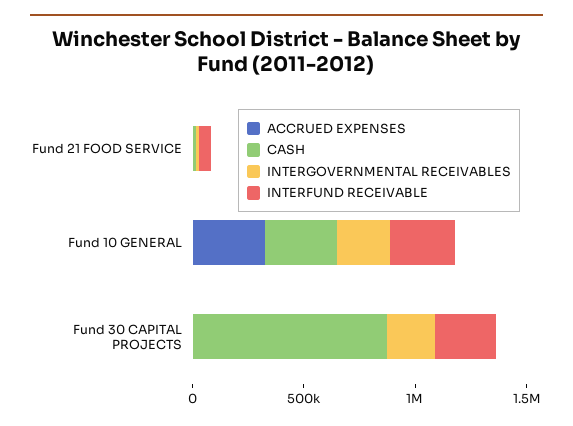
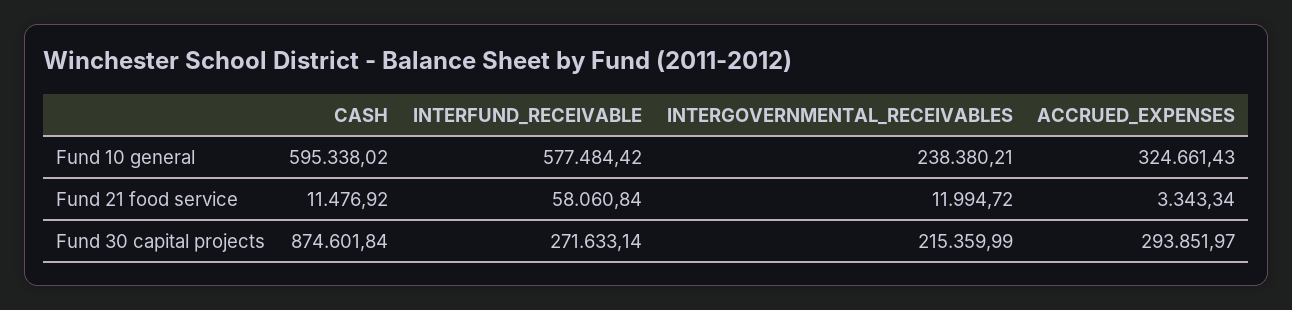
  {
    "ACCRUED EXPENSES": {
      "Fund 21 FOOD SERVICE": 3343.34,
      "Fund 10 GENERAL": 324661.43,
-     "Fund 30 CAPITAL PROJECTS": 0
+     "Fund 30 CAPITAL PROJECTS": 293851.97
    },
    "CASH": {
      "Fund 21 FOOD SERVICE": 11476.92,
-     "Fund 10 GENERAL": 300000,
+     "Fund 10 GENERAL": 595338.02,
      "Fund 30 CAPITAL PROJECTS": 874601.84
    },
    "INTERGOVERNMENTAL RECEIVABLES": {
      "Fund 21 FOOD SERVICE": 11994.72,
      "Fund 10 GENERAL": 238380.21,
      "Fund 30 CAPITAL PROJECTS": 215359.99
    },
    "INTERFUND RECEIVABLE": {
      "Fund 21 FOOD SERVICE": 58060.84,
-     "Fund 10 GENERAL": 300000,
+     "Fund 10 GENERAL": 577484.42,
      "Fund 30 CAPITAL PROJECTS": 271633.14
    }
  }

